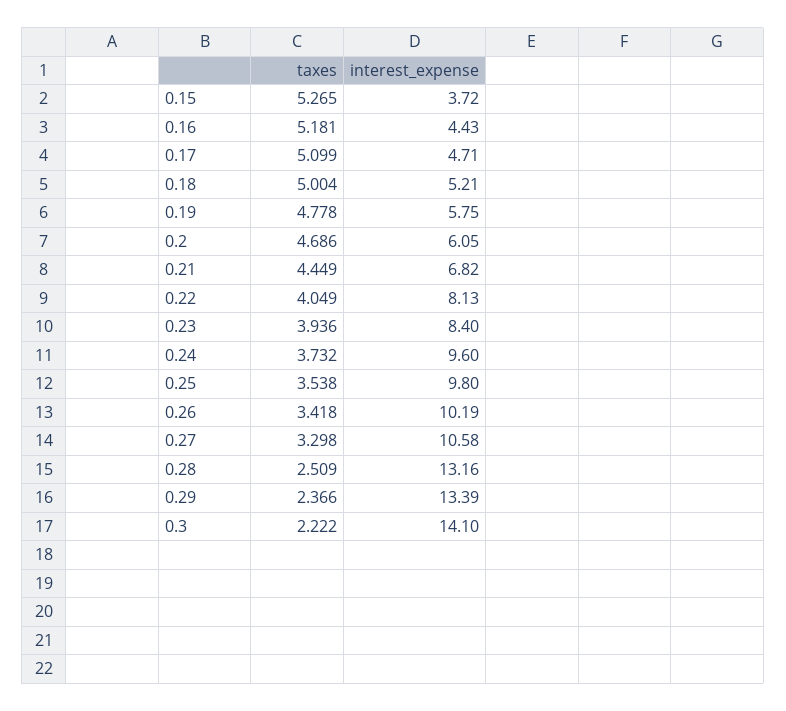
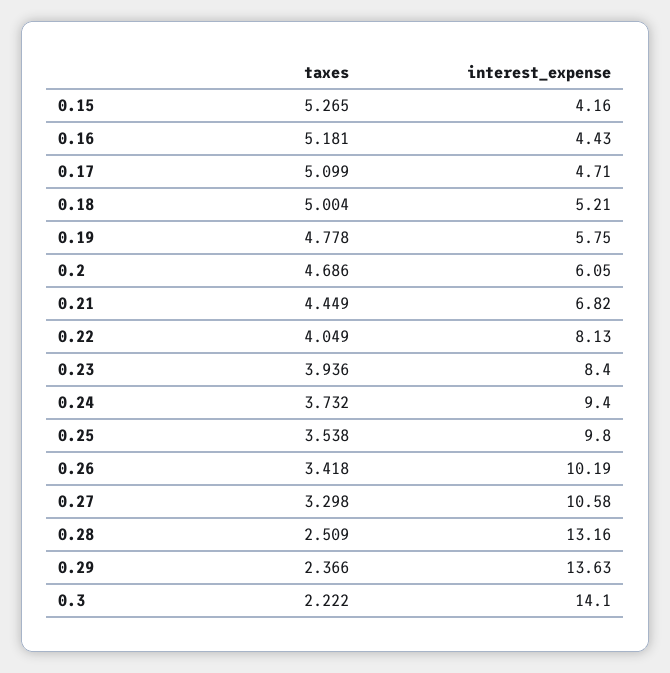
  {
    "taxes": {
      "0.15": 5.265,
      "0.16": 5.181,
      "0.17": 5.099,
      "0.18": 5.004,
      "0.19": 4.778,
      "0.2": 4.686,
      "0.21": 4.449,
      "0.22": 4.049,
      "0.23": 3.936,
      "0.24": 3.732,
      "0.25": 3.538,
      "0.26": 3.418,
      "0.27": 3.298,
      "0.28": 2.509,
      "0.29": 2.366,
      "0.3": 2.222
    },
    "interest_expense": {
-     "0.15": 3.72,
+     "0.15": 4.16,
      "0.16": 4.43,
      "0.17": 4.71,
      "0.18": 5.21,
      "0.19": 5.75,
      "0.2": 6.05,
      "0.21": 6.82,
      "0.22": 8.13,
      "0.23": 8.4,
-     "0.24": 9.6,
+     "0.24": 9.4,
      "0.25": 9.8,
      "0.26": 10.19,
      "0.27": 10.58,
      "0.28": 13.16,
-     "0.29": 13.39,
+     "0.29": 13.63,
      "0.3": 14.1
    }
  }

